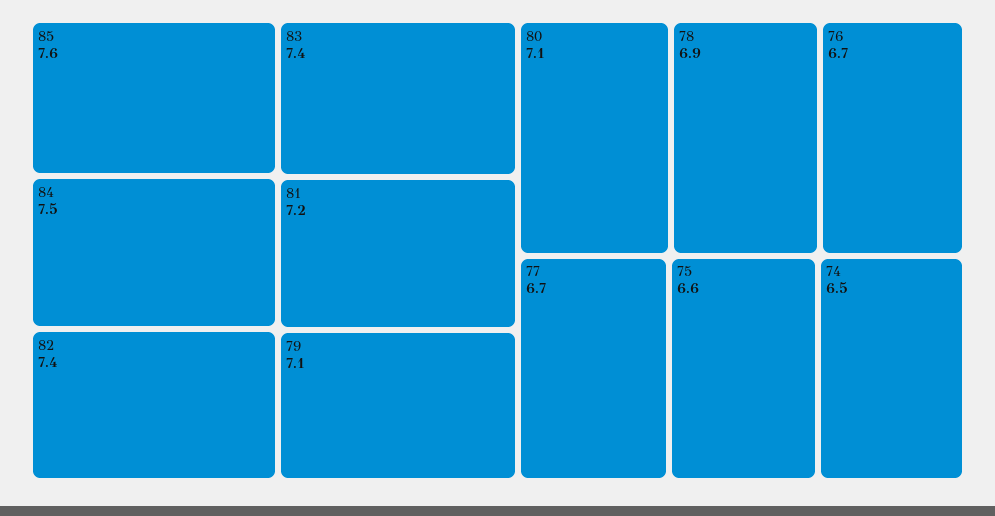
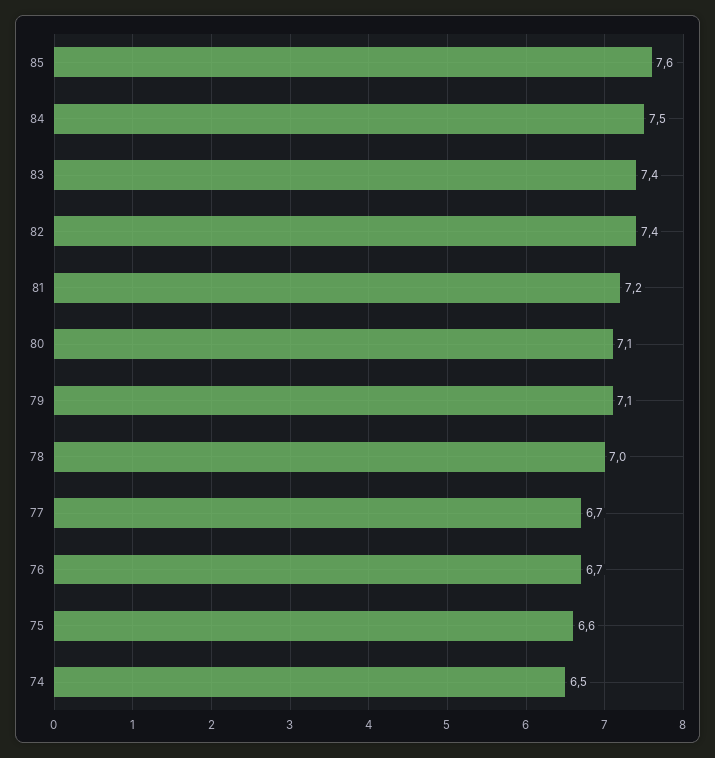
  {
    "85": 7.6,
    "84": 7.5,
    "82": 7.4,
    "83": 7.4,
    "81": 7.2,
    "79": 7.1,
    "80": 7.1,
-   "78": 6.9,
+   "78": 7,
    "76": 6.7,
    "77": 6.7,
    "75": 6.6,
    "74": 6.5
  }

